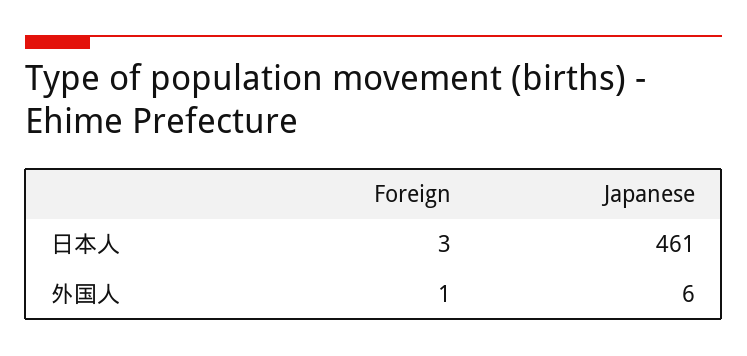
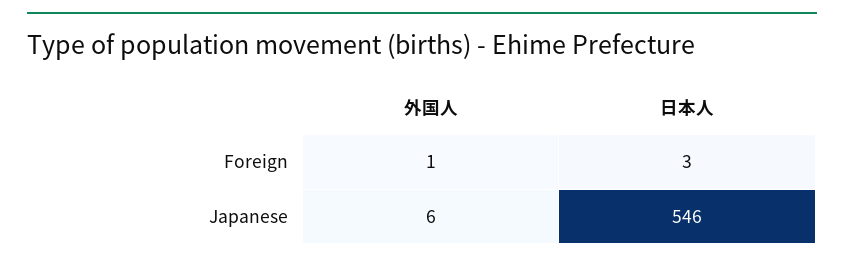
  {
    "Foreign": {
      "日本人": 3,
      "外国人": 1
    },
    "Japanese": {
-     "日本人": 461,
+     "日本人": 546,
      "外国人": 6
    }
  }

